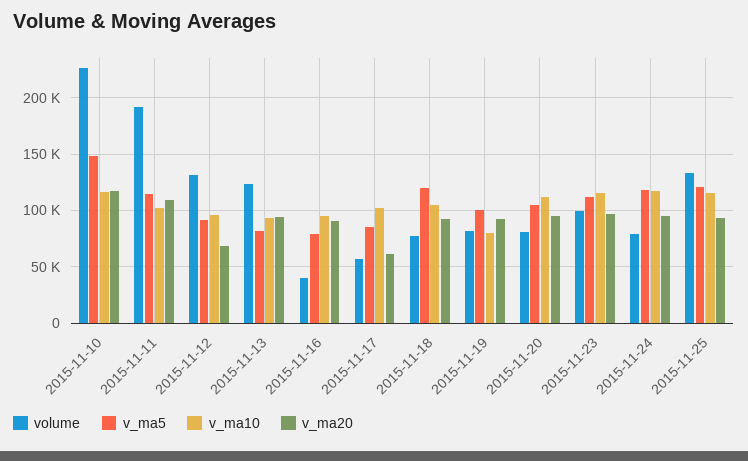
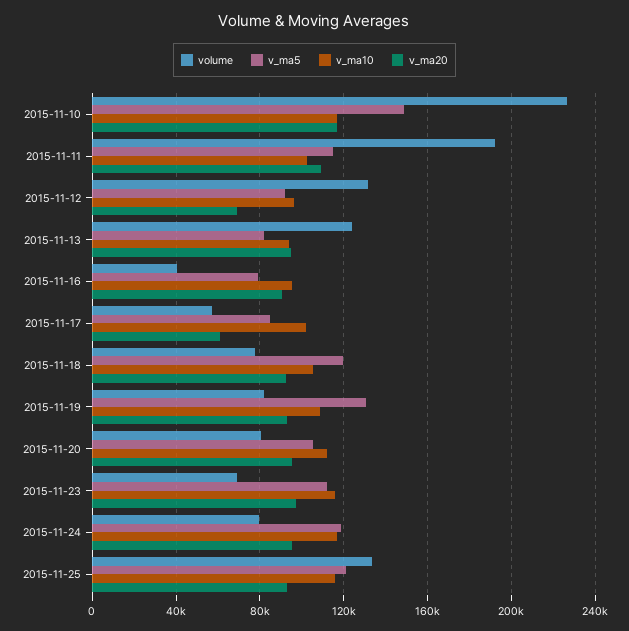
  {
    "volume": {
      "2015-11-10": 225000,
      "2015-11-11": 190000,
      "2015-11-12": 130000,
      "2015-11-13": 125000,
      "2015-11-16": 40000,
      "2015-11-17": 55000,
      "2015-11-18": 75000,
      "2015-11-19": 80000,
      "2015-11-20": 80000,
-     "2015-11-23": 100000,
+     "2015-11-23": 70000,
      "2015-11-24": 80000,
      "2015-11-25": 135000
    },
    "v_ma5": {
      "2015-11-10": 150000,
      "2015-11-11": 115000,
      "2015-11-12": 90000,
      "2015-11-13": 80000,
      "2015-11-16": 80000,
      "2015-11-17": 85000,
      "2015-11-18": 120000,
-     "2015-11-19": 100000,
+     "2015-11-19": 130000,
      "2015-11-20": 105000,
      "2015-11-23": 110000,
      "2015-11-24": 120000,
      "2015-11-25": 120000
    },
    "v_ma10": {
      "2015-11-10": 115000,
      "2015-11-11": 100000,
      "2015-11-12": 95000,
      "2015-11-13": 95000,
      "2015-11-16": 95000,
      "2015-11-17": 100000,
      "2015-11-18": 105000,
-     "2015-11-19": 80000,
+     "2015-11-19": 110000,
      "2015-11-20": 110000,
      "2015-11-23": 115000,
      "2015-11-24": 115000,
      "2015-11-25": 115000
    },
    "v_ma20": {
      "2015-11-10": 115000,
      "2015-11-11": 110000,
      "2015-11-12": 70000,
      "2015-11-13": 95000,
      "2015-11-16": 90000,
      "2015-11-17": 60000,
      "2015-11-18": 90000,
      "2015-11-19": 95000,
      "2015-11-20": 95000,
      "2015-11-23": 95000,
      "2015-11-24": 95000,
      "2015-11-25": 95000
    }
  }

